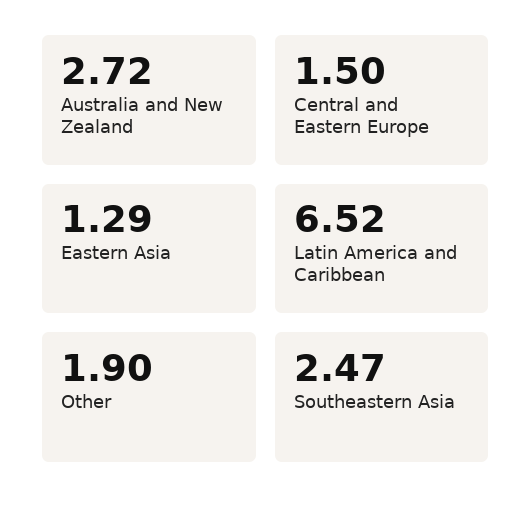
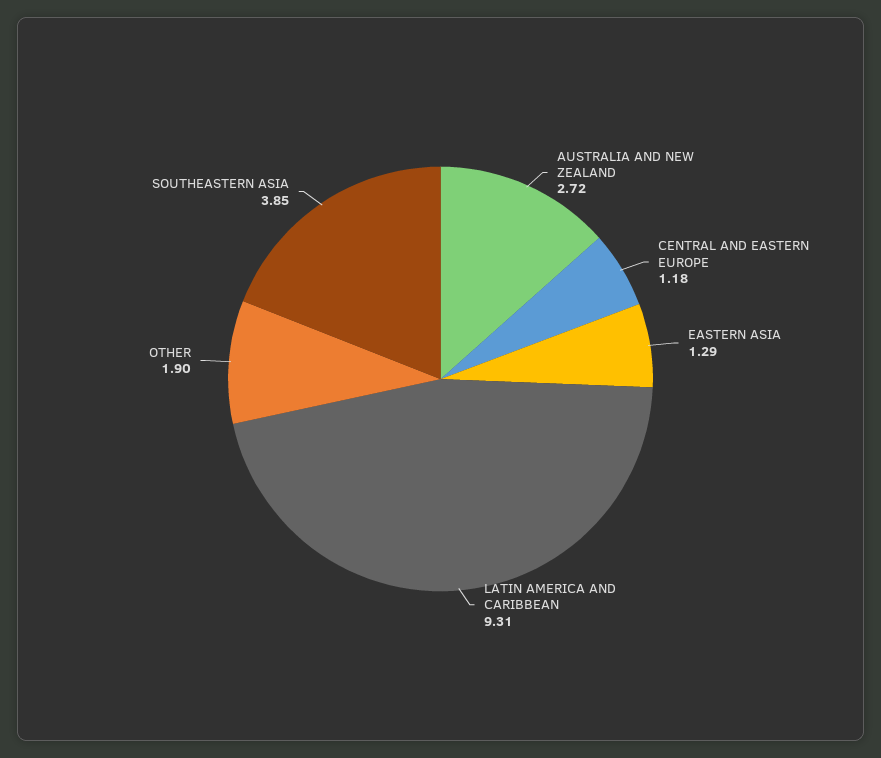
  {
    "Australia and New Zealand": 2.72,
-   "Central and Eastern Europe": 1.5,
+   "Central and Eastern Europe": 1.18,
    "Eastern Asia": 1.29,
-   "Latin America and Caribbean": 6.52,
+   "Latin America and Caribbean": 9.31,
    "Other": 1.9,
-   "Southeastern Asia": 2.47
+   "Southeastern Asia": 3.85
  }

